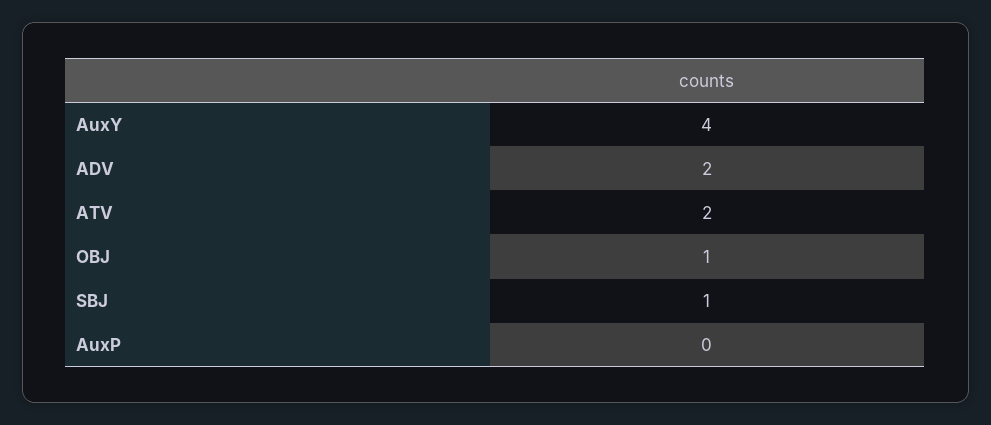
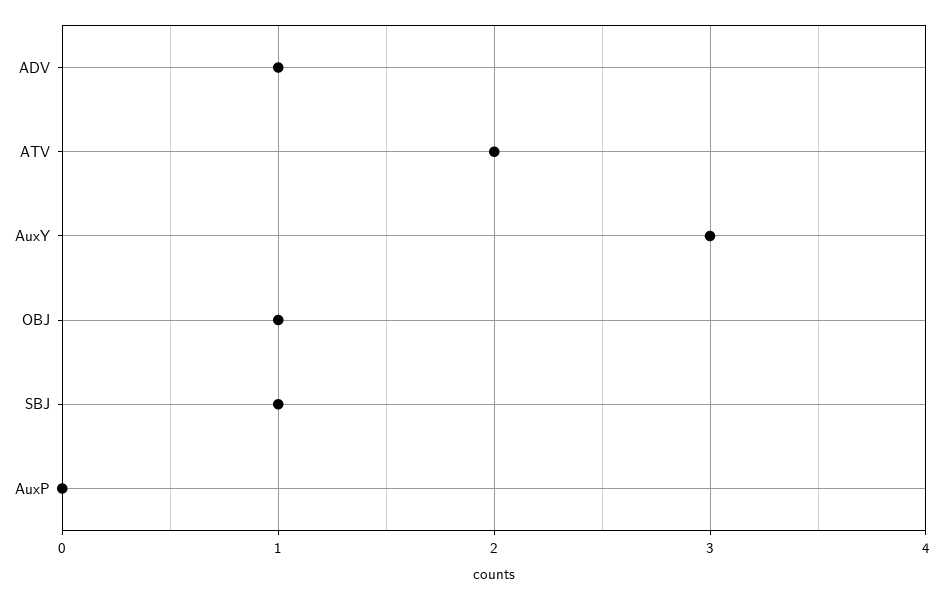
  {
-   "AuxY": 4,
+   "AuxY": 3,
-   "ADV": 2,
+   "ADV": 1,
    "ATV": 2,
    "OBJ": 1,
    "SBJ": 1,
    "AuxP": 0
  }

